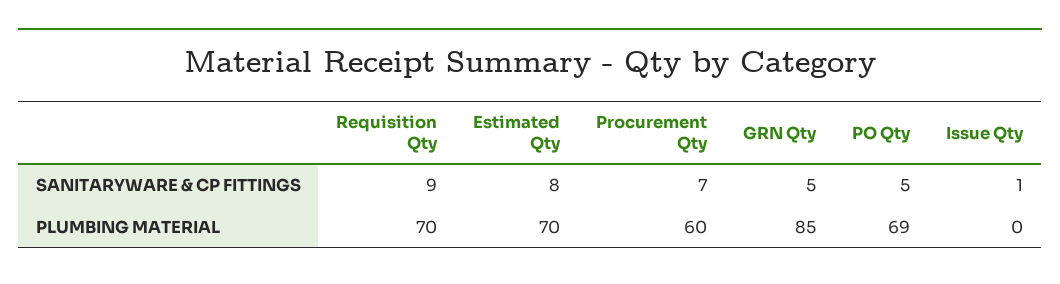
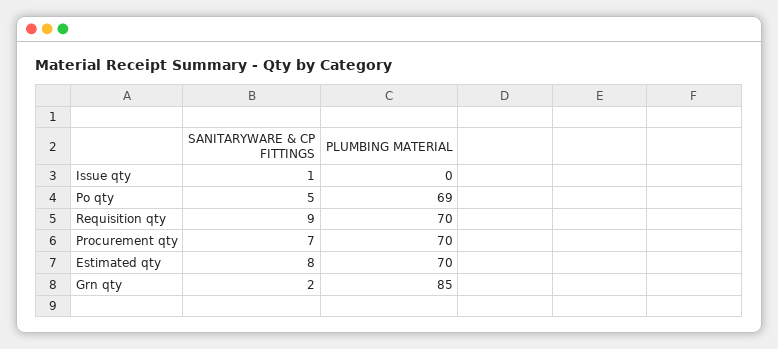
  {
    "Requisition Qty": {
      "SANITARYWARE & CP FITTINGS": 9,
      "PLUMBING MATERIAL": 70
    },
    "Estimated Qty": {
      "SANITARYWARE & CP FITTINGS": 8,
      "PLUMBING MATERIAL": 70
    },
    "Procurement Qty": {
      "SANITARYWARE & CP FITTINGS": 7,
-     "PLUMBING MATERIAL": 60
+     "PLUMBING MATERIAL": 70
    },
    "GRN Qty": {
-     "SANITARYWARE & CP FITTINGS": 5,
+     "SANITARYWARE & CP FITTINGS": 2,
      "PLUMBING MATERIAL": 85
    },
    "PO Qty": {
      "SANITARYWARE & CP FITTINGS": 5,
      "PLUMBING MATERIAL": 69
    },
    "Issue Qty": {
      "SANITARYWARE & CP FITTINGS": 1,
      "PLUMBING MATERIAL": 0
    }
  }

